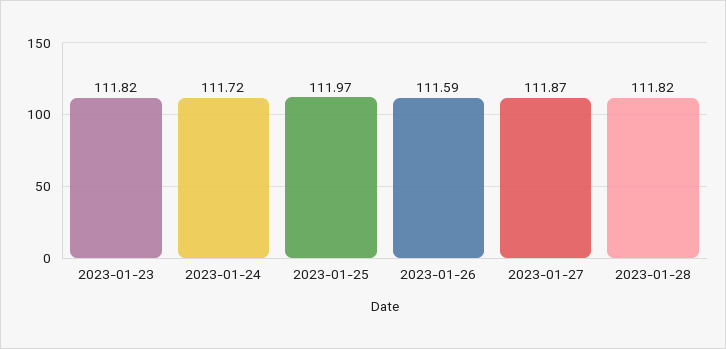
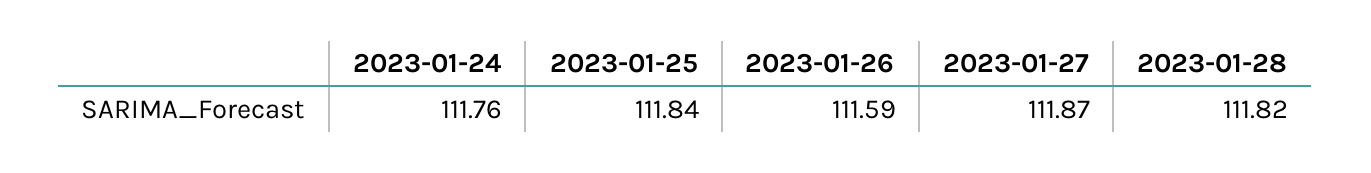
  {
-   "2023-01-23": 111.82,
-   "2023-01-24": 111.72,
+   "2023-01-24": 111.76,
-   "2023-01-25": 111.97,
+   "2023-01-25": 111.84,
    "2023-01-26": 111.59,
    "2023-01-27": 111.87,
    "2023-01-28": 111.82
  }

